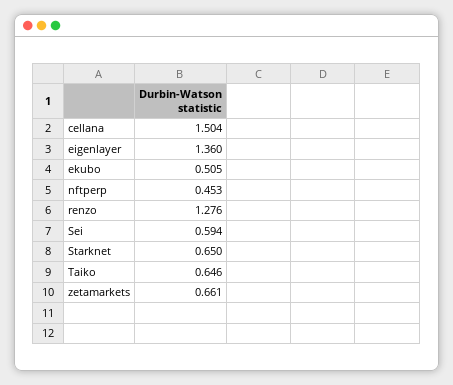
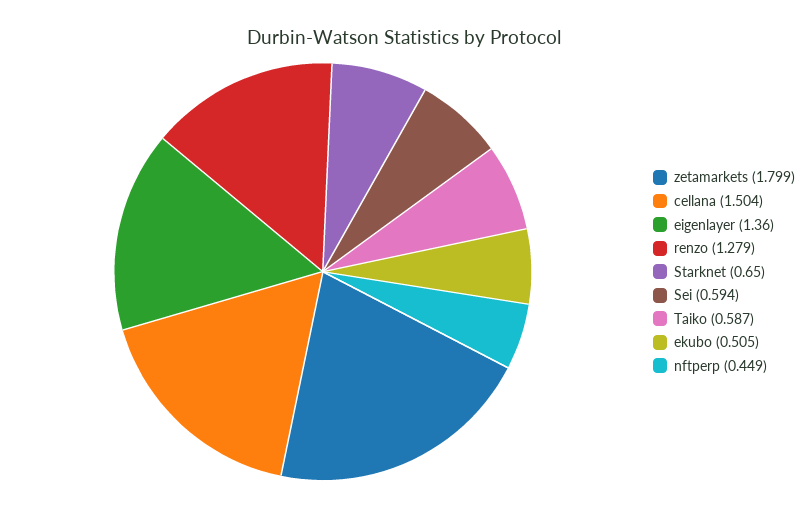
  {
    "cellana": 1.504,
    "eigenlayer": 1.36,
    "ekubo": 0.505,
-   "nftperp": 0.453,
+   "nftperp": 0.449,
-   "renzo": 1.276,
+   "renzo": 1.279,
    "Sei": 0.594,
    "Starknet": 0.65,
-   "Taiko": 0.646,
+   "Taiko": 0.587,
-   "zetamarkets": 0.661
+   "zetamarkets": 1.799
  }

